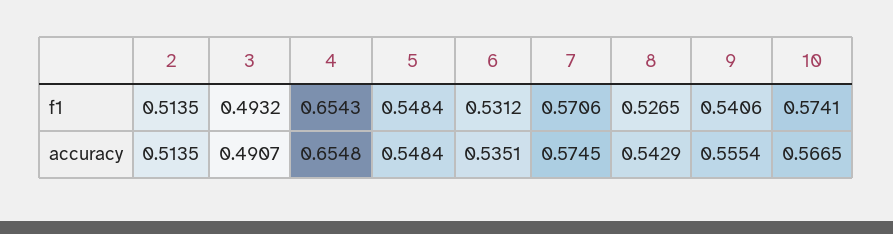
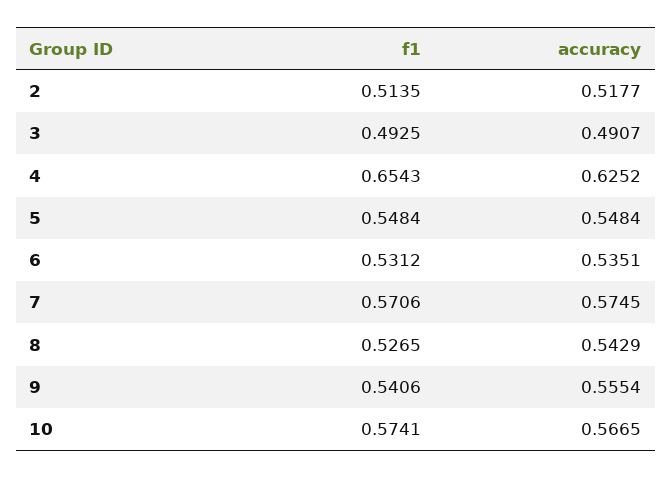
  {
    "2": {
      "f1": 0.5135,
-     "accuracy": 0.5135
+     "accuracy": 0.5177
    },
    "3": {
-     "f1": 0.4932,
+     "f1": 0.4925,
      "accuracy": 0.4907
    },
    "4": {
      "f1": 0.6543,
-     "accuracy": 0.6548
+     "accuracy": 0.6252
    },
    "5": {
      "f1": 0.5484,
      "accuracy": 0.5484
    },
    "6": {
      "f1": 0.5312,
      "accuracy": 0.5351
    },
    "7": {
      "f1": 0.5706,
      "accuracy": 0.5745
    },
    "8": {
      "f1": 0.5265,
      "accuracy": 0.5429
    },
    "9": {
      "f1": 0.5406,
      "accuracy": 0.5554
    },
    "10": {
      "f1": 0.5741,
      "accuracy": 0.5665
    }
  }

